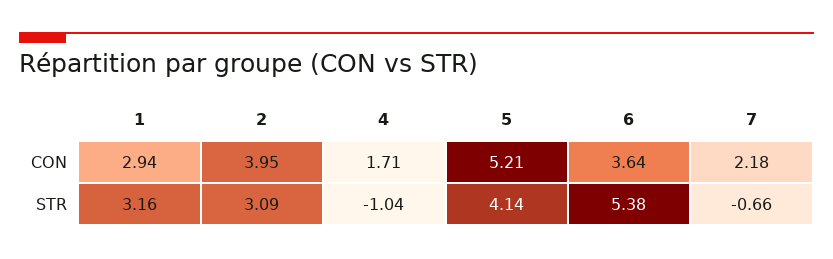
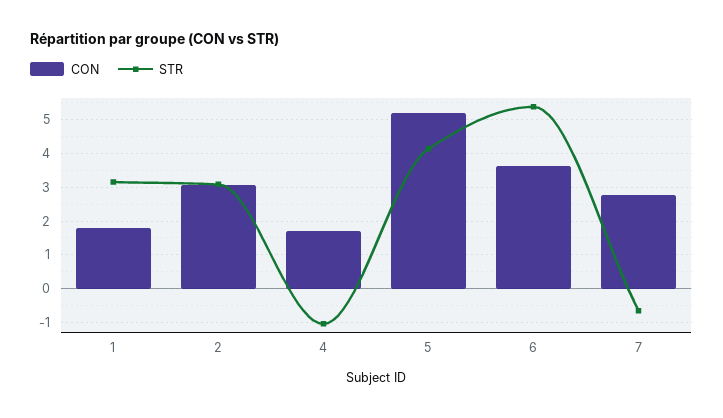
  {
    "CON": {
-     "1": 2.94,
+     "1": 1.8,
-     "2": 3.95,
+     "2": 3,
      "4": 1.71,
      "5": 5.21,
      "6": 3.64,
-     "7": 2.18
+     "7": 2.8
    },
    "STR": {
      "1": 3.16,
      "2": 3.09,
      "4": -1.04,
      "5": 4.14,
      "6": 5.38,
      "7": -0.66
    }
  }

